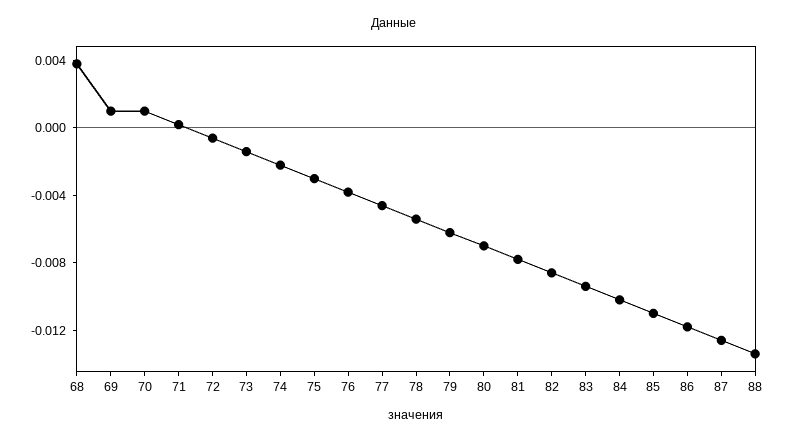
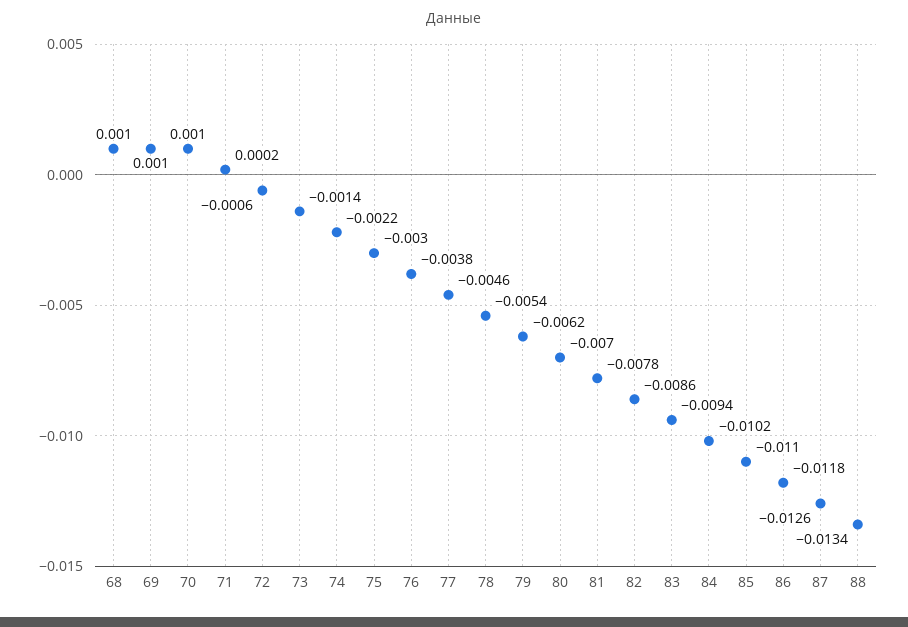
  {
-   "68": 0.004,
+   "68": 0.001,
    "69": 0.001,
    "70": 0.001,
    "71": 0.0002,
    "72": -0.0006,
    "73": -0.0014,
    "74": -0.0022,
    "75": -0.003,
    "76": -0.0038,
    "77": -0.0046,
    "78": -0.0054,
    "79": -0.0062,
    "80": -0.007,
    "81": -0.0078,
    "82": -0.0086,
    "83": -0.0094,
    "84": -0.0102,
    "85": -0.011,
    "86": -0.0118,
    "87": -0.0126,
    "88": -0.0134
  }

